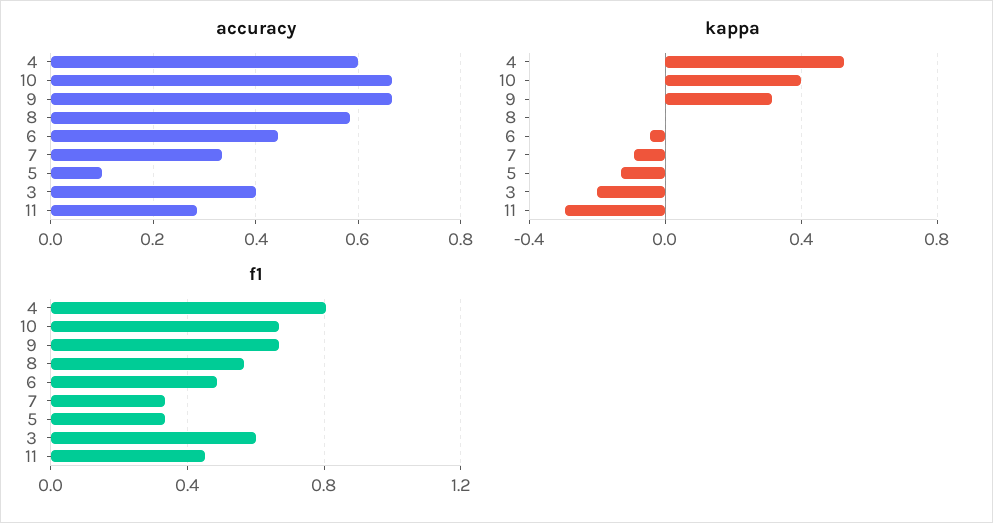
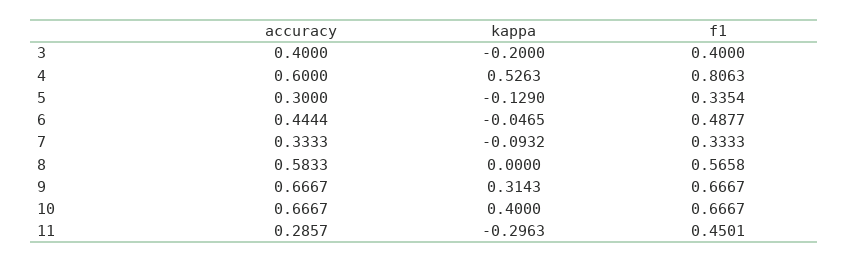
  {
    "accuracy": {
      "4": 0.6,
      "10": 0.6667,
      "9": 0.6667,
      "8": 0.5833,
      "6": 0.4444,
      "7": 0.3333,
-     "5": 0.1,
+     "5": 0.3,
      "3": 0.4,
      "11": 0.2857
    },
    "kappa": {
      "4": 0.5263,
      "10": 0.4,
      "9": 0.3143,
      "8": 0,
      "6": -0.0465,
      "7": -0.0932,
      "5": -0.129,
      "3": -0.2,
      "11": -0.2963
    },
    "f1": {
      "4": 0.8063,
      "10": 0.6667,
      "9": 0.6667,
      "8": 0.5658,
      "6": 0.4877,
      "7": 0.3333,
      "5": 0.3354,
-     "3": 0.6,
+     "3": 0.4,
      "11": 0.4501
    }
  }

